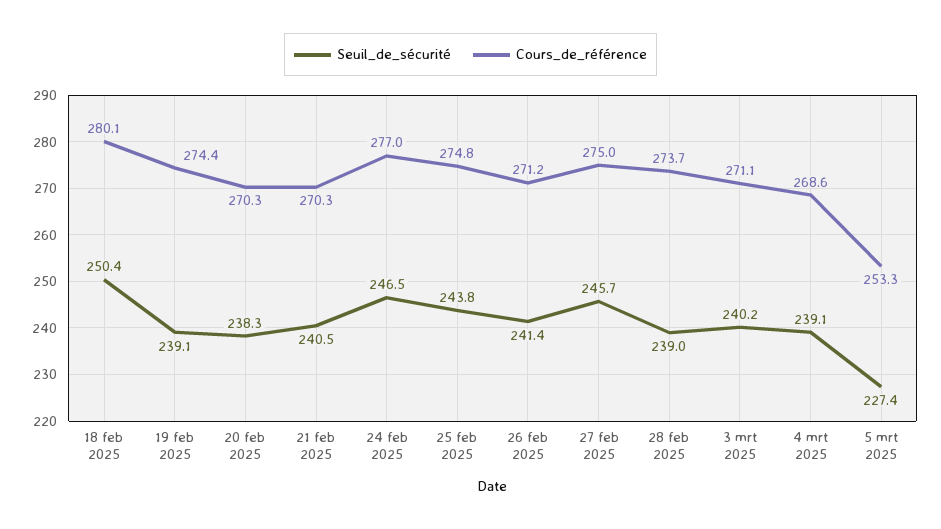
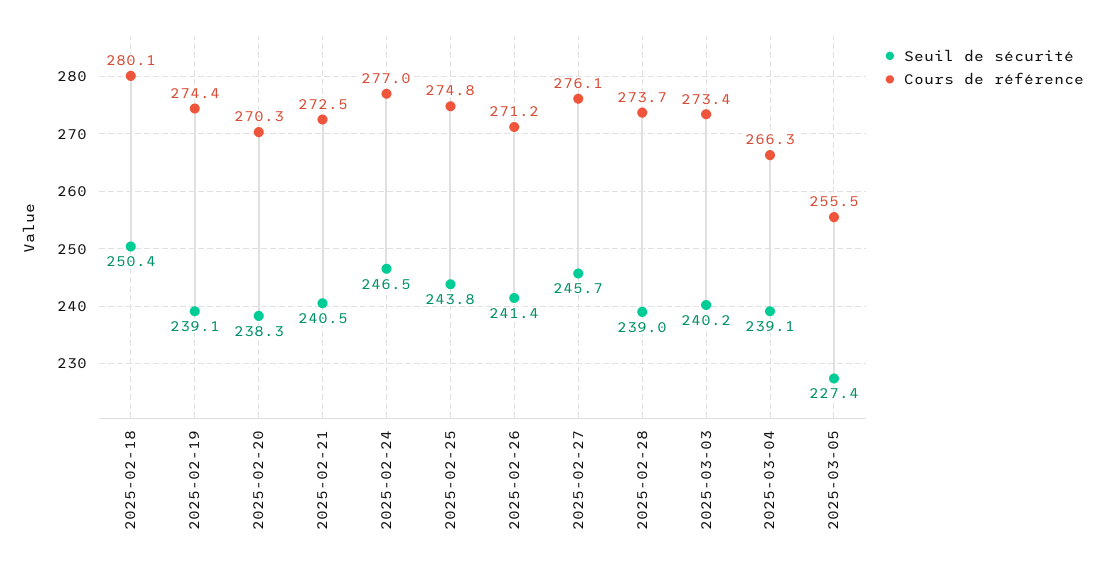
  {
    "Seuil_de_sécurité": {
      "18 feb 2025": 250.4,
      "19 feb 2025": 239.1,
      "20 feb 2025": 238.3,
      "21 feb 2025": 240.5,
      "24 feb 2025": 246.5,
      "25 feb 2025": 243.8,
      "26 feb 2025": 241.4,
      "27 feb 2025": 245.7,
      "28 feb 2025": 239,
      "3 mrt 2025": 240.2,
      "4 mrt 2025": 239.1,
      "5 mrt 2025": 227.4
    },
    "Cours_de_référence": {
      "18 feb 2025": 280.1,
      "19 feb 2025": 274.4,
      "20 feb 2025": 270.3,
-     "21 feb 2025": 270.3,
+     "21 feb 2025": 272.5,
      "24 feb 2025": 277,
      "25 feb 2025": 274.8,
      "26 feb 2025": 271.2,
-     "27 feb 2025": 275,
+     "27 feb 2025": 276.1,
      "28 feb 2025": 273.7,
-     "3 mrt 2025": 271.1,
+     "3 mrt 2025": 273.4,
-     "4 mrt 2025": 268.6,
+     "4 mrt 2025": 266.3,
-     "5 mrt 2025": 253.3
+     "5 mrt 2025": 255.5
    }
  }

